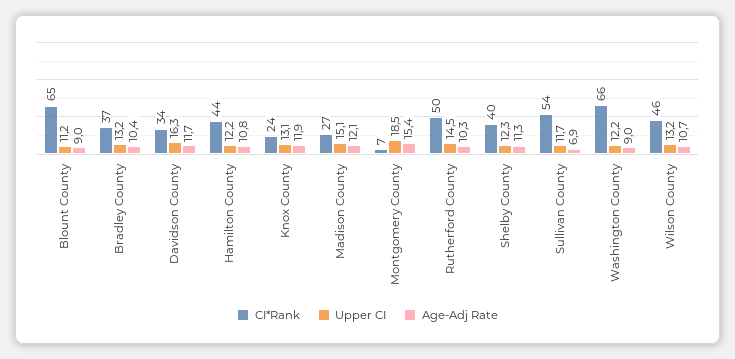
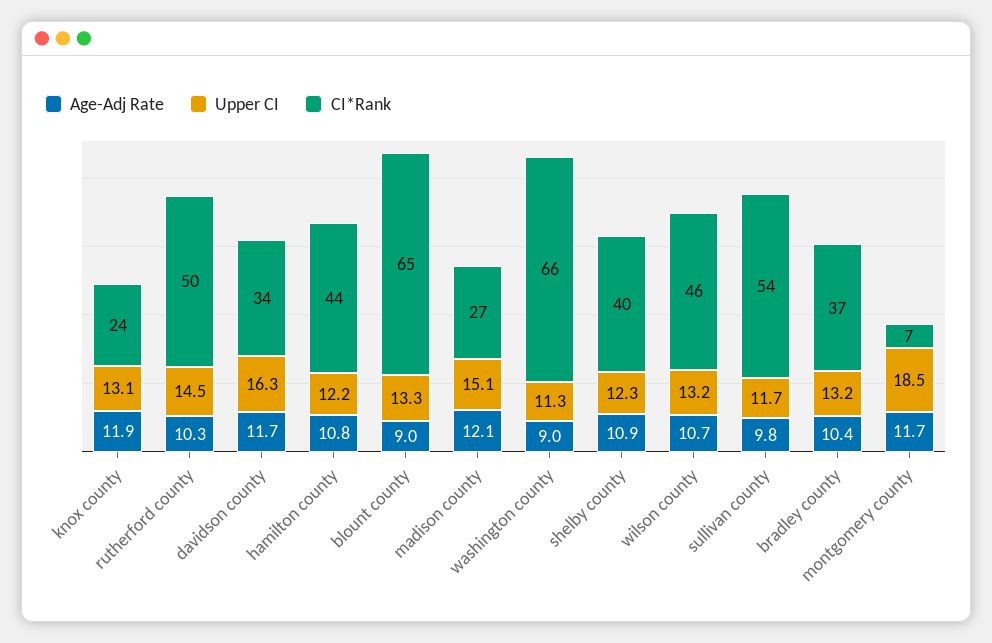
  {
    "CI*Rank": {
      "Blount County": 65,
      "Bradley County": 37,
      "Davidson County": 34,
      "Hamilton County": 44,
      "Knox County": 24,
      "Madison County": 27,
      "Montgomery County": 7,
      "Rutherford County": 50,
      "Shelby County": 40,
      "Sullivan County": 54,
      "Washington County": 66,
      "Wilson County": 46
    },
    "Upper CI": {
-     "Blount County": 11.2,
+     "Blount County": 13.3,
      "Bradley County": 13.2,
      "Davidson County": 16.3,
      "Hamilton County": 12.2,
      "Knox County": 13.1,
      "Madison County": 15.1,
      "Montgomery County": 18.5,
      "Rutherford County": 14.5,
      "Shelby County": 12.3,
      "Sullivan County": 11.7,
-     "Washington County": 12.2,
+     "Washington County": 11.3,
      "Wilson County": 13.2
    },
    "Age-Adj Rate": {
      "Blount County": 9,
      "Bradley County": 10.4,
      "Davidson County": 11.7,
      "Hamilton County": 10.8,
      "Knox County": 11.9,
      "Madison County": 12.1,
-     "Montgomery County": 15.4,
+     "Montgomery County": 11.7,
      "Rutherford County": 10.3,
-     "Shelby County": 11.3,
+     "Shelby County": 10.9,
-     "Sullivan County": 6.9,
+     "Sullivan County": 9.8,
      "Washington County": 9,
      "Wilson County": 10.7
    }
  }

